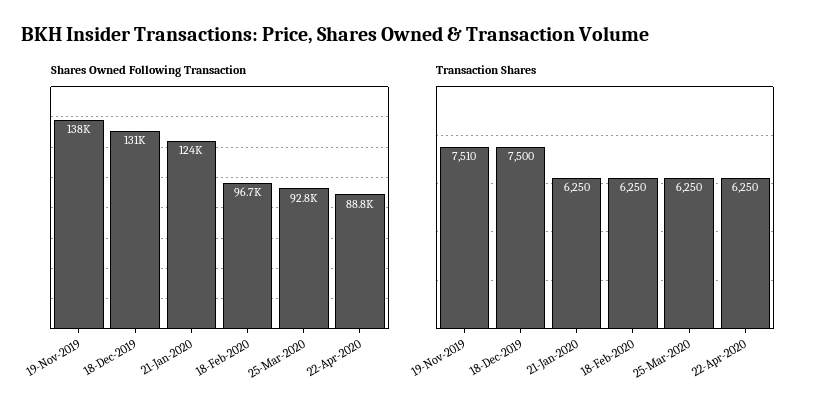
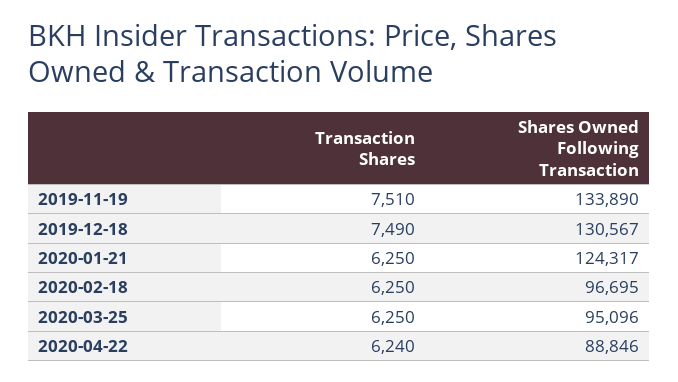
  {
    "Shares Owned Following Transaction": {
-     "19-Nov-2019": 138000,
+     "19-Nov-2019": 133890,
      "18-Dec-2019": 130567,
      "21-Jan-2020": 124317,
      "18-Feb-2020": 96695,
-     "25-Mar-2020": 92800,
+     "25-Mar-2020": 95096,
      "22-Apr-2020": 88846
    },
    "Transaction Shares": {
      "19-Nov-2019": 7510,
-     "18-Dec-2019": 7500,
+     "18-Dec-2019": 7490,
      "21-Jan-2020": 6250,
      "18-Feb-2020": 6250,
      "25-Mar-2020": 6250,
-     "22-Apr-2020": 6250
+     "22-Apr-2020": 6240
    }
  }

